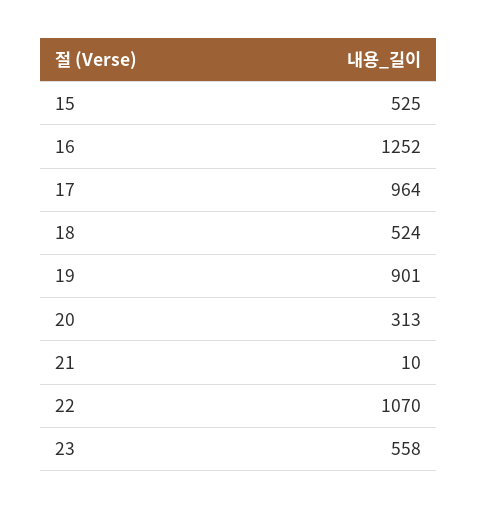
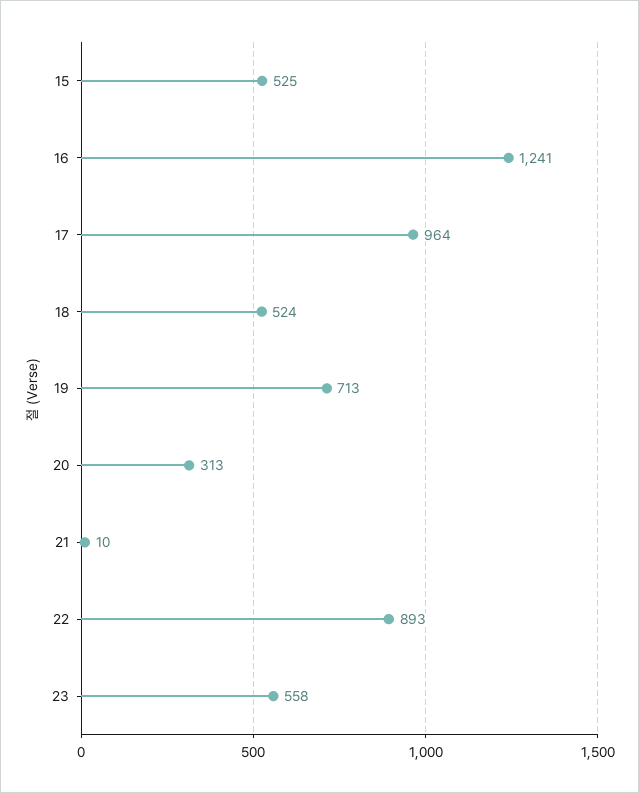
  {
    "15": 525,
-   "16": 1252,
+   "16": 1241,
    "17": 964,
    "18": 524,
-   "19": 901,
+   "19": 713,
    "20": 313,
    "21": 10,
-   "22": 1070,
+   "22": 893,
    "23": 558
  }

